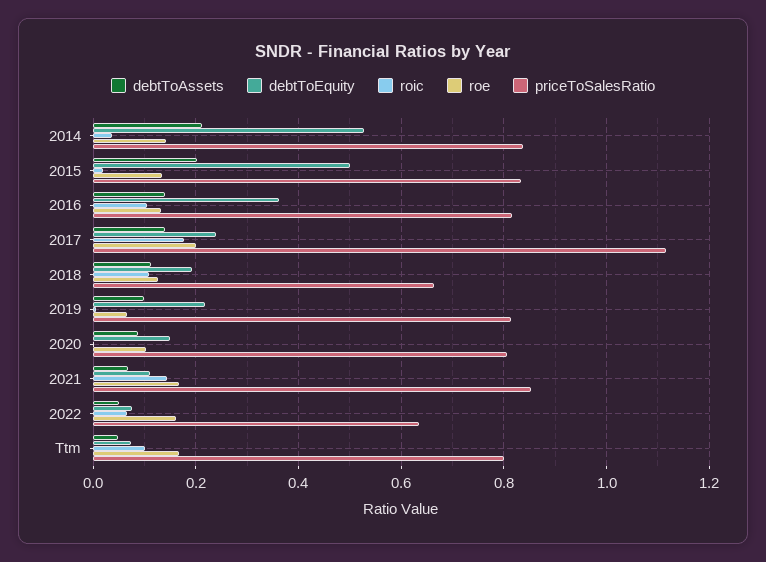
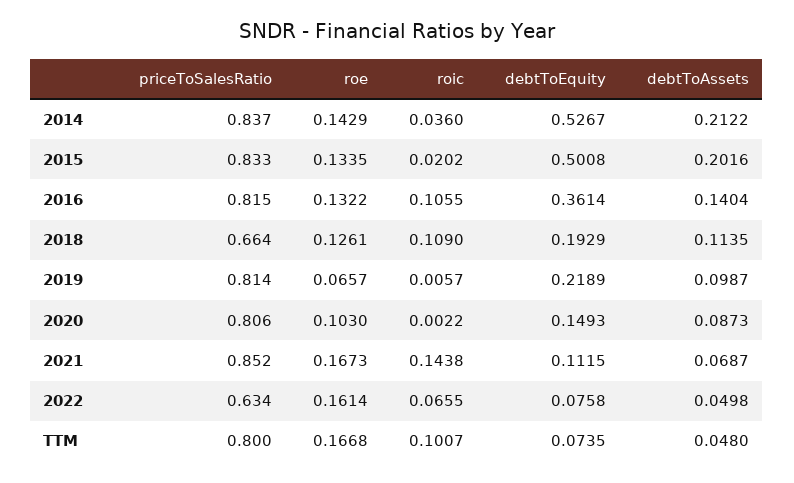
  {
    "debtToAssets": {
      "2014": 0.2122,
      "2015": 0.2016,
      "2016": 0.1404,
-     "2017": 0.14,
      "2018": 0.1135,
      "2019": 0.0987,
      "2020": 0.0873,
      "2021": 0.0687,
      "2022": 0.0498,
      "Ttm": 0.048
    },
    "debtToEquity": {
      "2014": 0.5267,
      "2015": 0.5008,
      "2016": 0.3614,
-     "2017": 0.24,
      "2018": 0.1929,
      "2019": 0.2189,
      "2020": 0.1493,
      "2021": 0.1115,
      "2022": 0.0758,
      "Ttm": 0.0735
    },
    "roic": {
      "2014": 0.036,
      "2015": 0.0202,
      "2016": 0.1055,
-     "2017": 0.18,
      "2018": 0.109,
      "2019": 0.0057,
      "2020": 0.0022,
      "2021": 0.1438,
      "2022": 0.0655,
      "Ttm": 0.1007
    },
    "roe": {
      "2014": 0.1429,
      "2015": 0.1335,
      "2016": 0.1322,
-     "2017": 0.2,
      "2018": 0.1261,
      "2019": 0.0657,
      "2020": 0.103,
      "2021": 0.1673,
      "2022": 0.1614,
      "Ttm": 0.1668
    },
    "priceToSalesRatio": {
      "2014": 0.837,
      "2015": 0.833,
      "2016": 0.815,
-     "2017": 1.12,
      "2018": 0.664,
      "2019": 0.814,
      "2020": 0.806,
      "2021": 0.852,
      "2022": 0.634,
      "Ttm": 0.8
    }
  }

